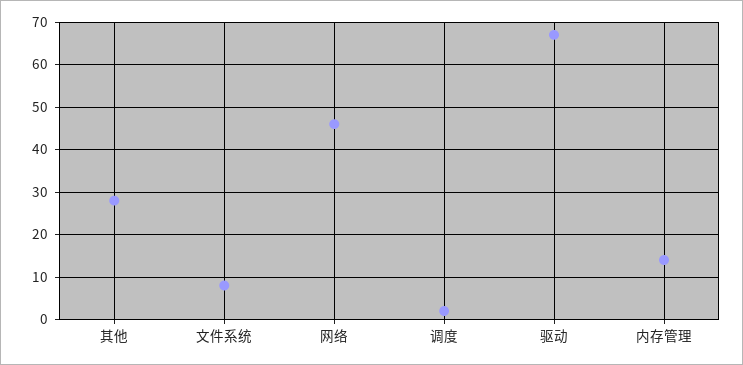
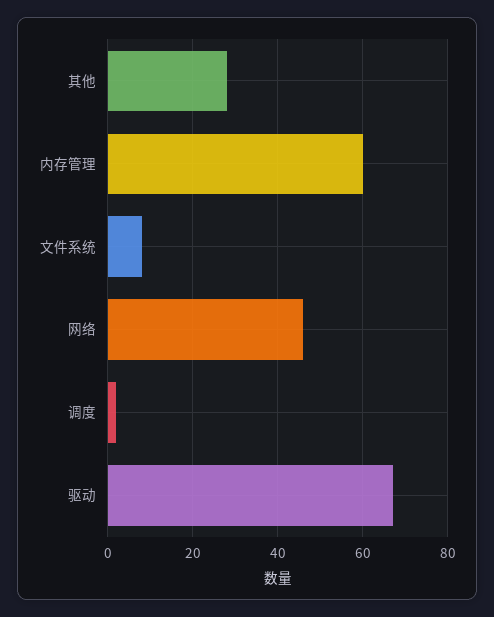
  {
    "其他": 30,
    "文件系统": 10,
    "网络": 45,
    "调度": 0,
    "驱动": 65,
-   "内存管理": 15
+   "内存管理": 60
  }

